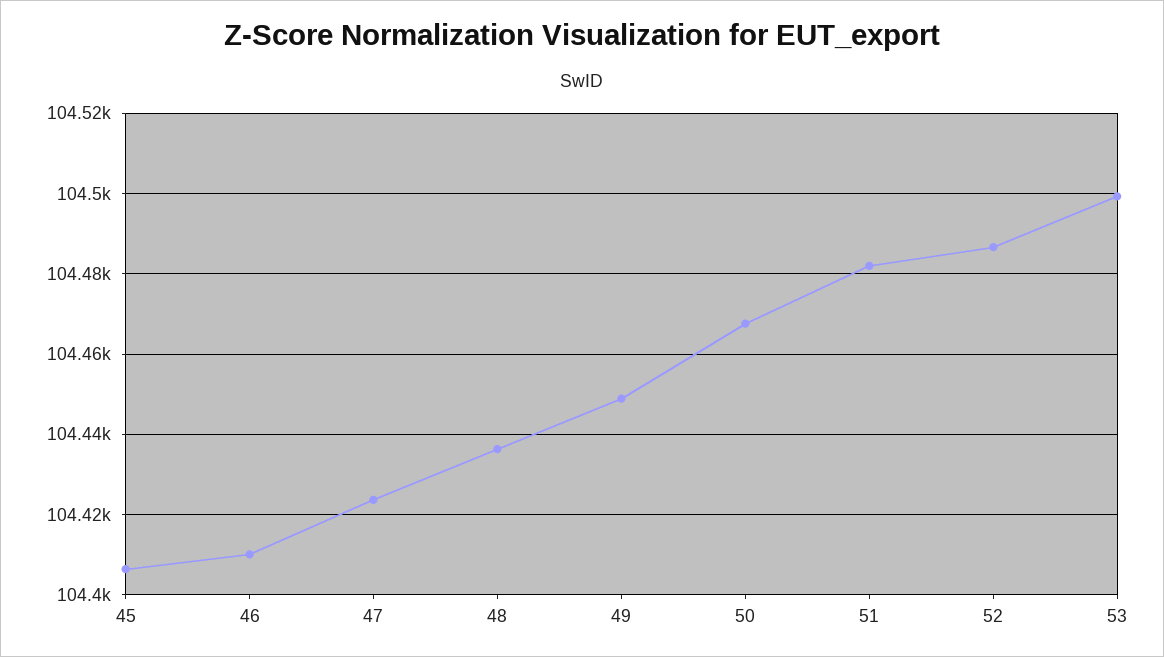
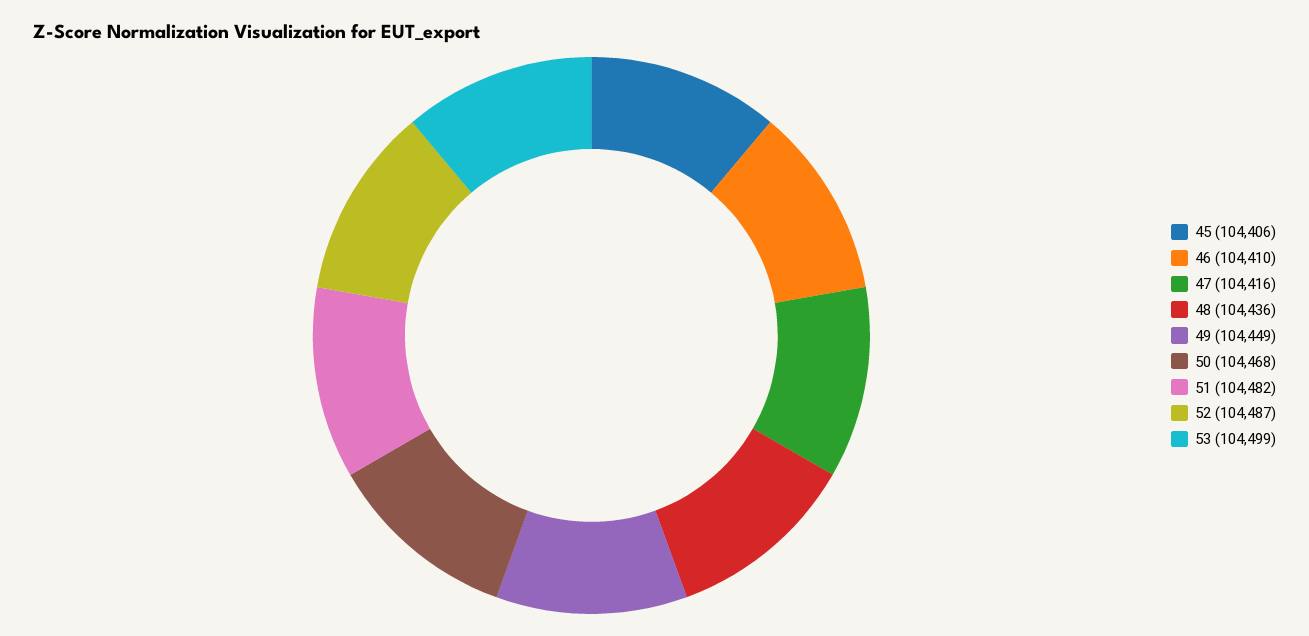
  {
    "45": 104406,
    "46": 104410,
-   "47": 104424,
+   "47": 104416,
    "48": 104436,
    "49": 104449,
    "50": 104468,
    "51": 104482,
    "52": 104487,
    "53": 104499
  }

